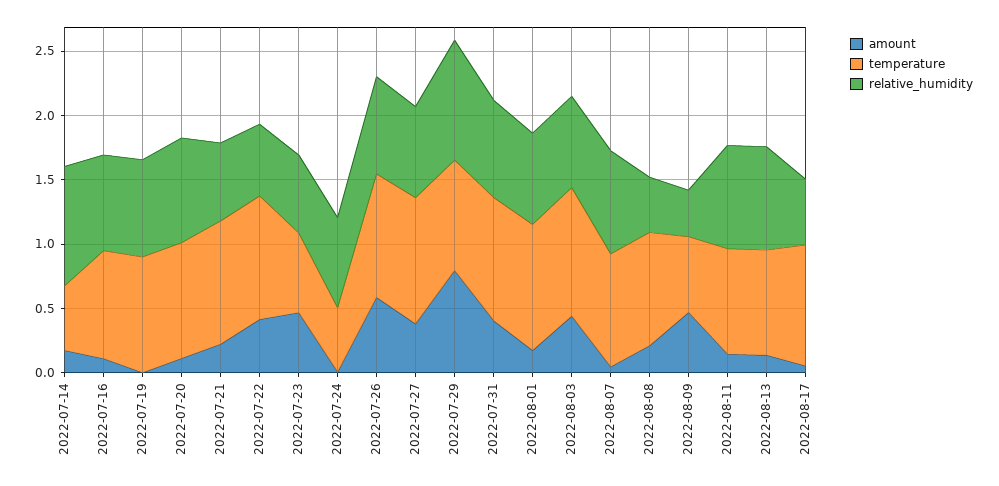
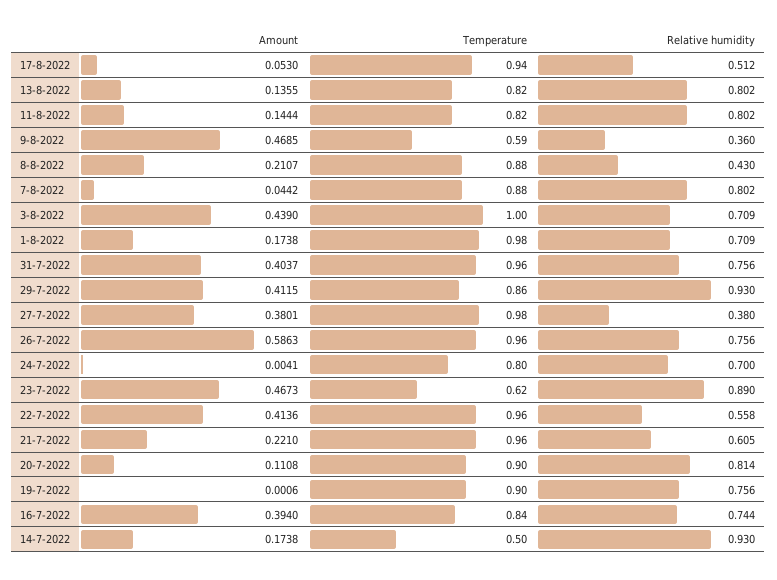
  {
    "amount": {
      "2022-07-14": 0.1738,
-     "2022-07-16": 0.1,
+     "2022-07-16": 0.394,
      "2022-07-19": 0.0006,
      "2022-07-20": 0.1108,
      "2022-07-21": 0.221,
      "2022-07-22": 0.4136,
      "2022-07-23": 0.4673,
      "2022-07-24": 0.0041,
      "2022-07-26": 0.5863,
      "2022-07-27": 0.3801,
-     "2022-07-29": 0.8,
+     "2022-07-29": 0.4115,
      "2022-07-31": 0.4037,
      "2022-08-01": 0.1738,
      "2022-08-03": 0.439,
      "2022-08-07": 0.0442,
      "2022-08-08": 0.2107,
      "2022-08-09": 0.4685,
      "2022-08-11": 0.1444,
      "2022-08-13": 0.1355,
      "2022-08-17": 0.053
    },
    "temperature": {
      "2022-07-14": 0.5,
      "2022-07-16": 0.84,
      "2022-07-19": 0.9,
      "2022-07-20": 0.9,
      "2022-07-21": 0.96,
      "2022-07-22": 0.96,
      "2022-07-23": 0.62,
-     "2022-07-24": 0.5,
+     "2022-07-24": 0.8,
      "2022-07-26": 0.96,
      "2022-07-27": 0.98,
      "2022-07-29": 0.86,
      "2022-07-31": 0.96,
      "2022-08-01": 0.98,
      "2022-08-03": 1,
      "2022-08-07": 0.88,
      "2022-08-08": 0.88,
      "2022-08-09": 0.59,
      "2022-08-11": 0.82,
      "2022-08-13": 0.82,
      "2022-08-17": 0.94
    },
    "relative_humidity": {
      "2022-07-14": 0.93,
      "2022-07-16": 0.744,
      "2022-07-19": 0.756,
      "2022-07-20": 0.814,
      "2022-07-21": 0.605,
      "2022-07-22": 0.558,
-     "2022-07-23": 0.6,
+     "2022-07-23": 0.89,
      "2022-07-24": 0.7,
      "2022-07-26": 0.756,
-     "2022-07-27": 0.7,
+     "2022-07-27": 0.38,
      "2022-07-29": 0.93,
      "2022-07-31": 0.756,
      "2022-08-01": 0.709,
      "2022-08-03": 0.709,
      "2022-08-07": 0.802,
      "2022-08-08": 0.43,
      "2022-08-09": 0.36,
      "2022-08-11": 0.802,
      "2022-08-13": 0.802,
      "2022-08-17": 0.512
    }
  }

